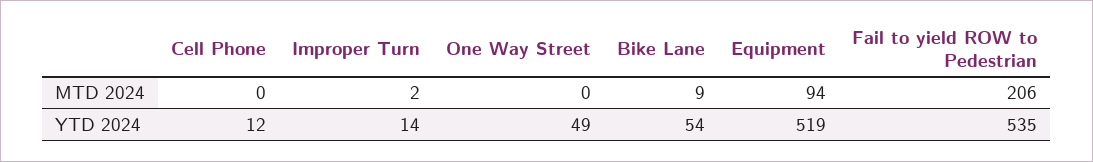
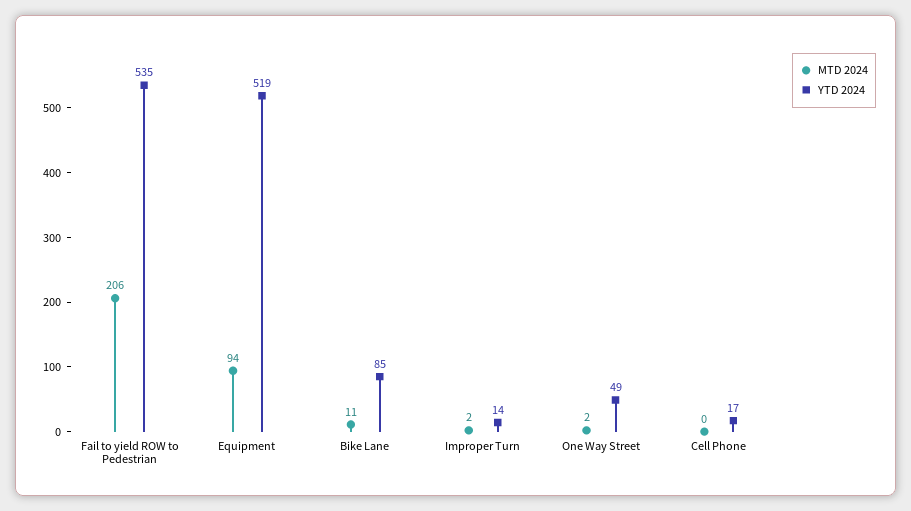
  {
    "MTD 2024": {
      "Cell Phone": 0,
      "Improper Turn": 2,
-     "One Way Street": 0,
+     "One Way Street": 2,
-     "Bike Lane": 9,
+     "Bike Lane": 11,
      "Equipment": 94,
      "Fail to yield ROW to Pedestrian": 206
    },
    "YTD 2024": {
-     "Cell Phone": 12,
+     "Cell Phone": 17,
      "Improper Turn": 14,
      "One Way Street": 49,
-     "Bike Lane": 54,
+     "Bike Lane": 85,
      "Equipment": 519,
      "Fail to yield ROW to Pedestrian": 535
    }
  }

